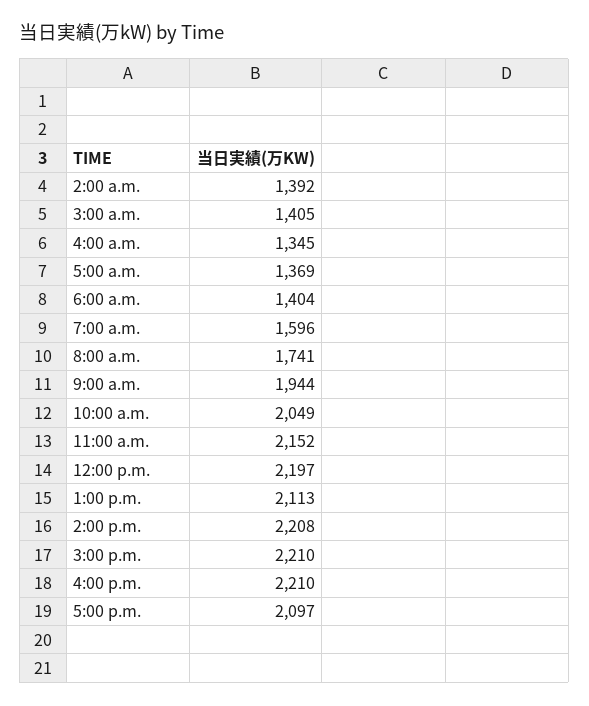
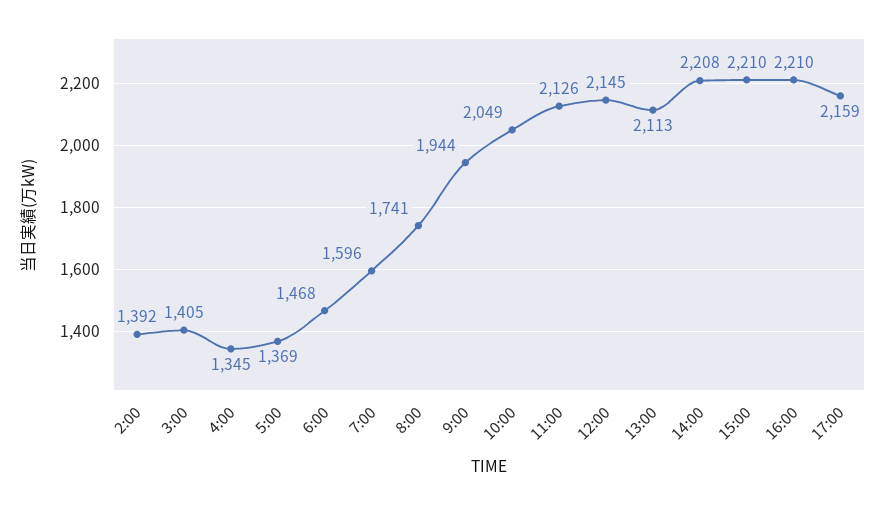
  {
    "2:00 a.m.": 1392,
    "3:00 a.m.": 1405,
    "4:00 a.m.": 1345,
    "5:00 a.m.": 1369,
-   "6:00 a.m.": 1404,
+   "6:00 a.m.": 1468,
    "7:00 a.m.": 1596,
    "8:00 a.m.": 1741,
    "9:00 a.m.": 1944,
    "10:00 a.m.": 2049,
-   "11:00 a.m.": 2152,
+   "11:00 a.m.": 2126,
-   "12:00 p.m.": 2197,
+   "12:00 p.m.": 2145,
    "1:00 p.m.": 2113,
    "2:00 p.m.": 2208,
    "3:00 p.m.": 2210,
    "4:00 p.m.": 2210,
-   "5:00 p.m.": 2097
+   "5:00 p.m.": 2159
  }

